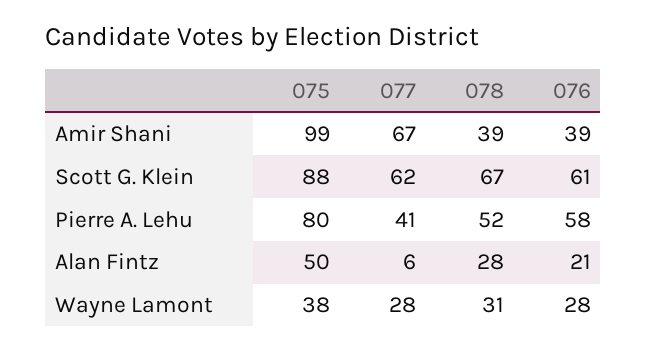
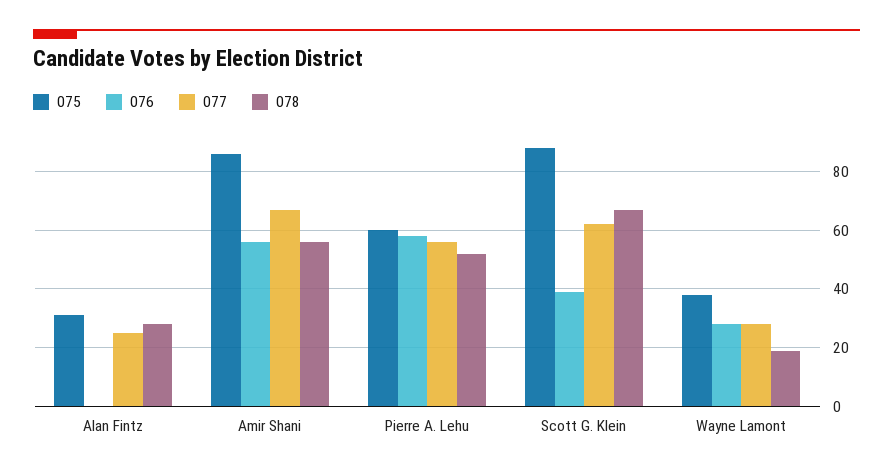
  {
    "075": {
-     "Amir Shani": 99,
+     "Amir Shani": 85,
      "Scott G. Klein": 88,
-     "Pierre A. Lehu": 80,
+     "Pierre A. Lehu": 60,
-     "Alan Fintz": 50,
+     "Alan Fintz": 30,
      "Wayne Lamont": 38
    },
    "077": {
      "Amir Shani": 67,
      "Scott G. Klein": 62,
-     "Pierre A. Lehu": 41,
+     "Pierre A. Lehu": 55,
-     "Alan Fintz": 6,
+     "Alan Fintz": 25,
      "Wayne Lamont": 28
    },
    "078": {
-     "Amir Shani": 39,
+     "Amir Shani": 55,
      "Scott G. Klein": 67,
      "Pierre A. Lehu": 52,
      "Alan Fintz": 28,
-     "Wayne Lamont": 31
+     "Wayne Lamont": 20
    },
    "076": {
-     "Amir Shani": 39,
+     "Amir Shani": 55,
-     "Scott G. Klein": 61,
+     "Scott G. Klein": 40,
      "Pierre A. Lehu": 58,
-     "Alan Fintz": 21,
+     "Alan Fintz": 0,
      "Wayne Lamont": 28
    }
  }

